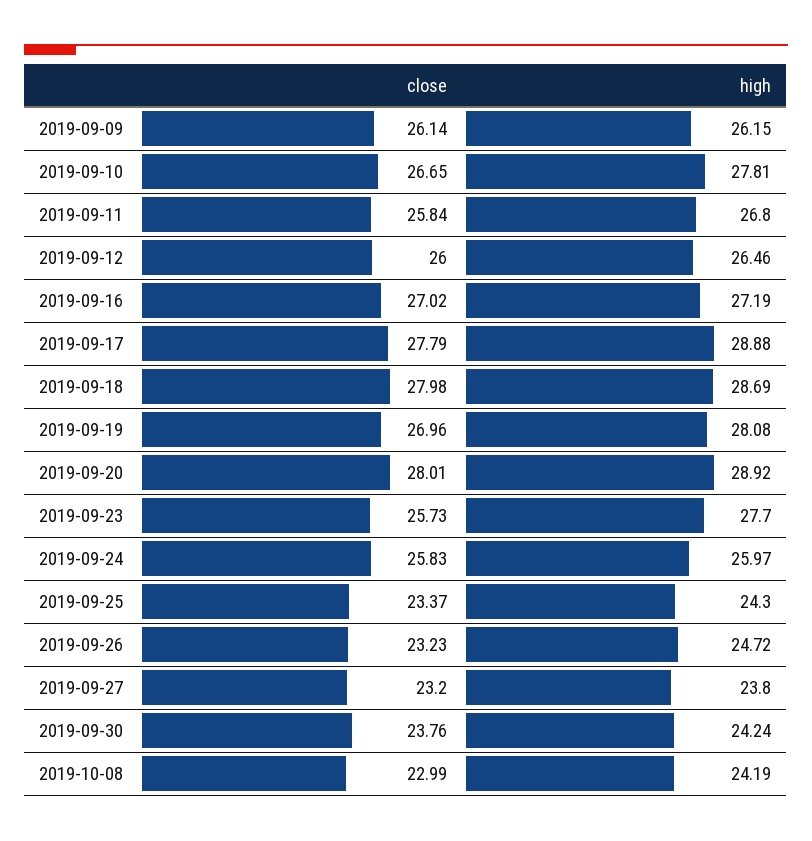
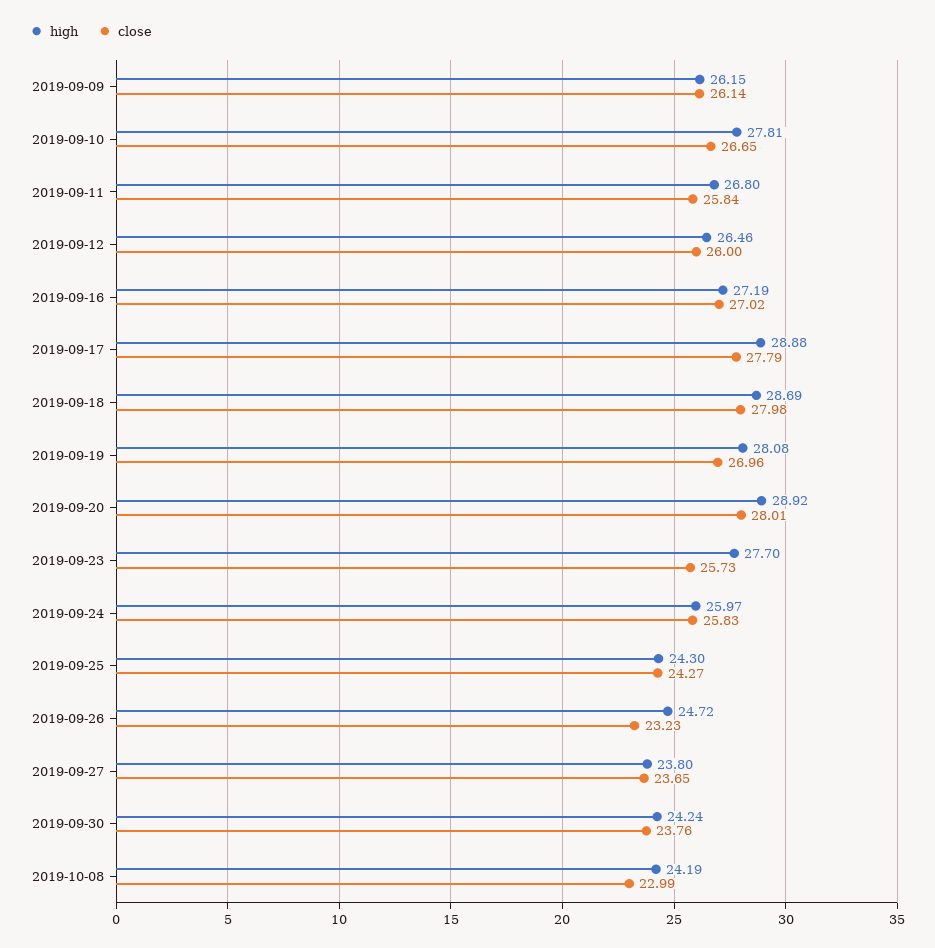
  {
    "close": {
      "2019-09-09": 26.14,
      "2019-09-10": 26.65,
      "2019-09-11": 25.84,
      "2019-09-12": 26,
      "2019-09-16": 27.02,
      "2019-09-17": 27.79,
      "2019-09-18": 27.98,
      "2019-09-19": 26.96,
      "2019-09-20": 28.01,
      "2019-09-23": 25.73,
      "2019-09-24": 25.83,
-     "2019-09-25": 23.37,
+     "2019-09-25": 24.27,
      "2019-09-26": 23.23,
-     "2019-09-27": 23.2,
+     "2019-09-27": 23.65,
      "2019-09-30": 23.76,
      "2019-10-08": 22.99
    },
    "high": {
      "2019-09-09": 26.15,
      "2019-09-10": 27.81,
      "2019-09-11": 26.8,
      "2019-09-12": 26.46,
      "2019-09-16": 27.19,
      "2019-09-17": 28.88,
      "2019-09-18": 28.69,
      "2019-09-19": 28.08,
      "2019-09-20": 28.92,
      "2019-09-23": 27.7,
      "2019-09-24": 25.97,
      "2019-09-25": 24.3,
      "2019-09-26": 24.72,
      "2019-09-27": 23.8,
      "2019-09-30": 24.24,
      "2019-10-08": 24.19
    }
  }

